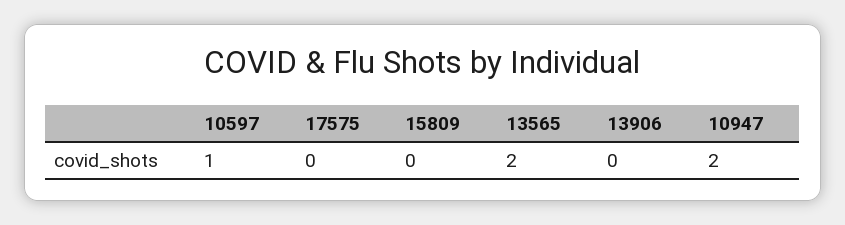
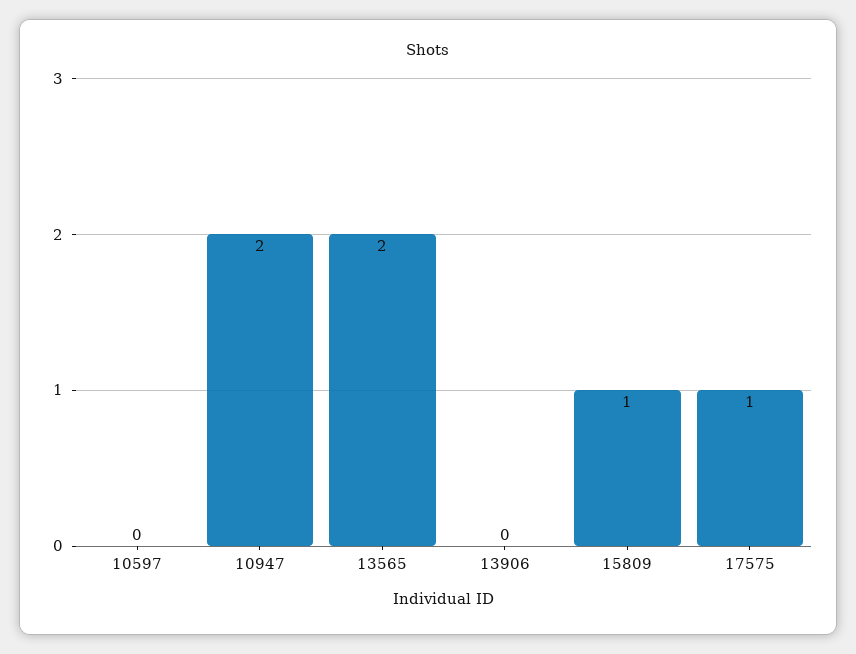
  {
-   "10597": 1,
+   "10597": 0,
-   "17575": 0,
+   "17575": 1,
-   "15809": 0,
+   "15809": 1,
    "13565": 2,
    "13906": 0,
    "10947": 2
  }

